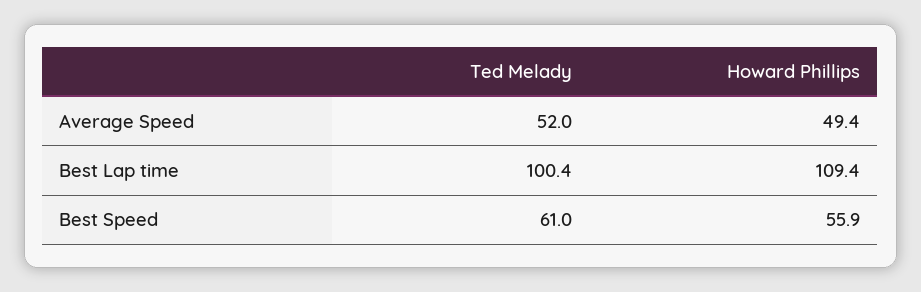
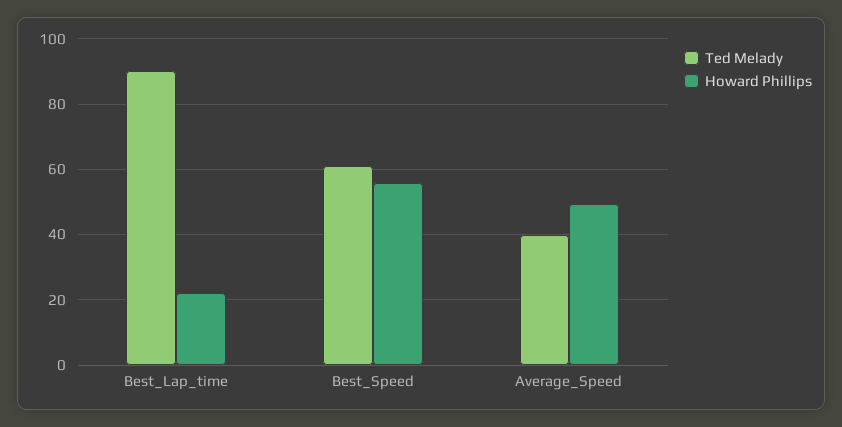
  {
    "Ted Melady": {
-     "Average Speed": 52,
+     "Average Speed": 40,
-     "Best Lap time": 100.4,
+     "Best Lap time": 90,
      "Best Speed": 61
    },
    "Howard Phillips": {
      "Average Speed": 49.4,
-     "Best Lap time": 109.4,
+     "Best Lap time": 22,
      "Best Speed": 55.9
    }
  }

